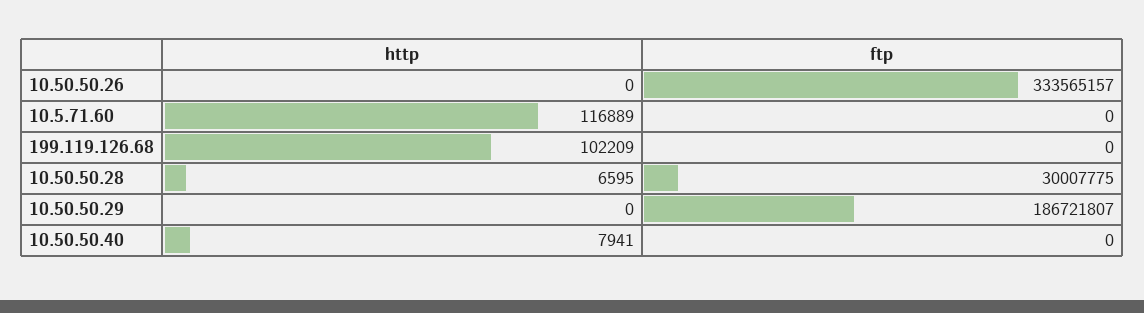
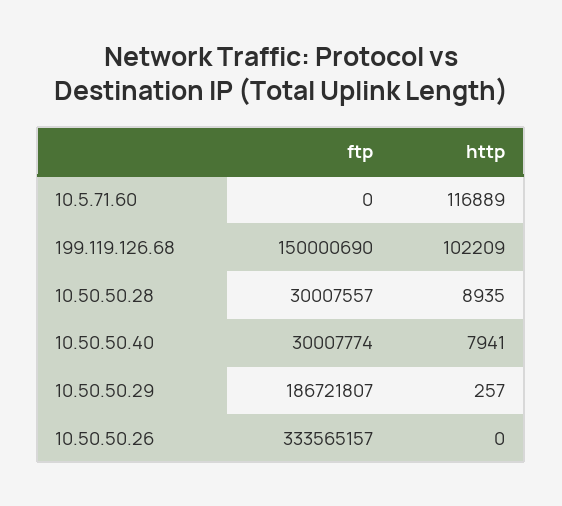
  {
    "http": {
      "10.50.50.26": 0,
      "10.5.71.60": 116889,
      "199.119.126.68": 102209,
-     "10.50.50.28": 6595,
+     "10.50.50.28": 8935,
-     "10.50.50.29": 0,
+     "10.50.50.29": 257,
      "10.50.50.40": 7941
    },
    "ftp": {
      "10.50.50.26": 333565157,
      "10.5.71.60": 0,
-     "199.119.126.68": 0,
+     "199.119.126.68": 150000690,
-     "10.50.50.28": 30007775,
+     "10.50.50.28": 30007557,
      "10.50.50.29": 186721807,
-     "10.50.50.40": 0
+     "10.50.50.40": 30007774
    }
  }

